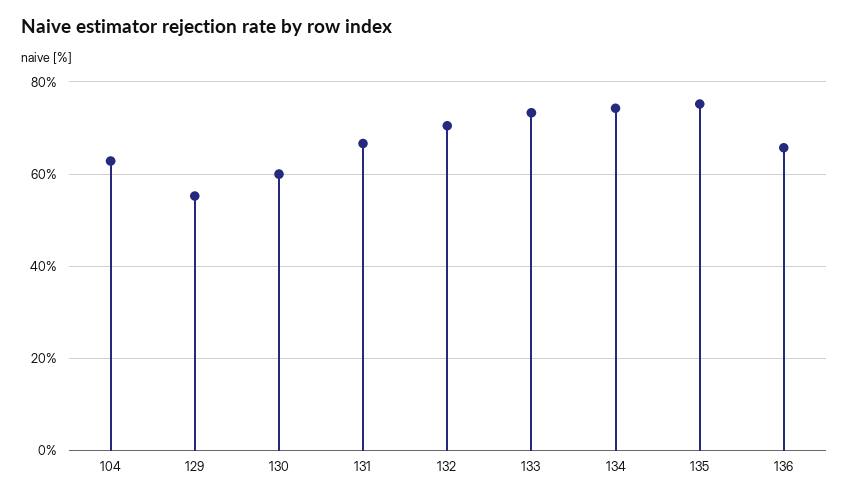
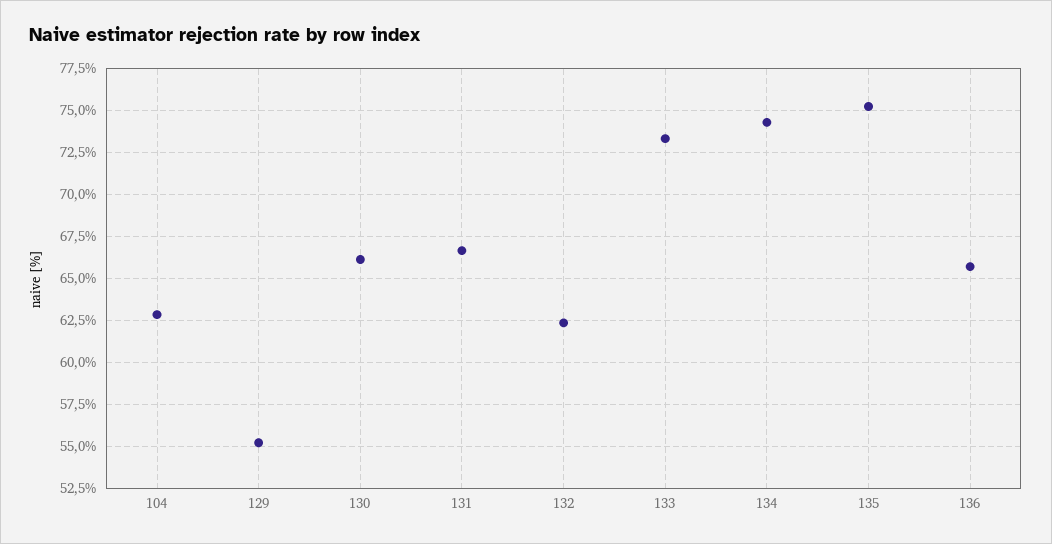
  {
    "104": 63,
    "129": 55,
-   "130": 60,
+   "130": 66,
    "131": 66.5,
-   "132": 70,
+   "132": 62.5,
    "133": 73.5,
    "134": 74.5,
    "135": 75,
    "136": 65.5
  }

